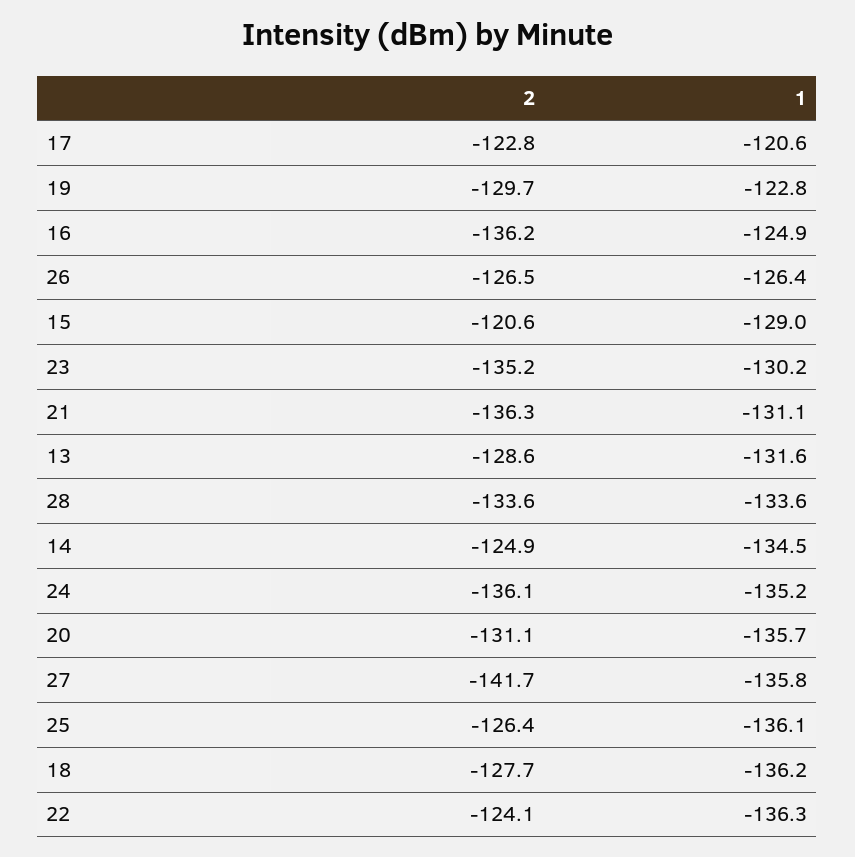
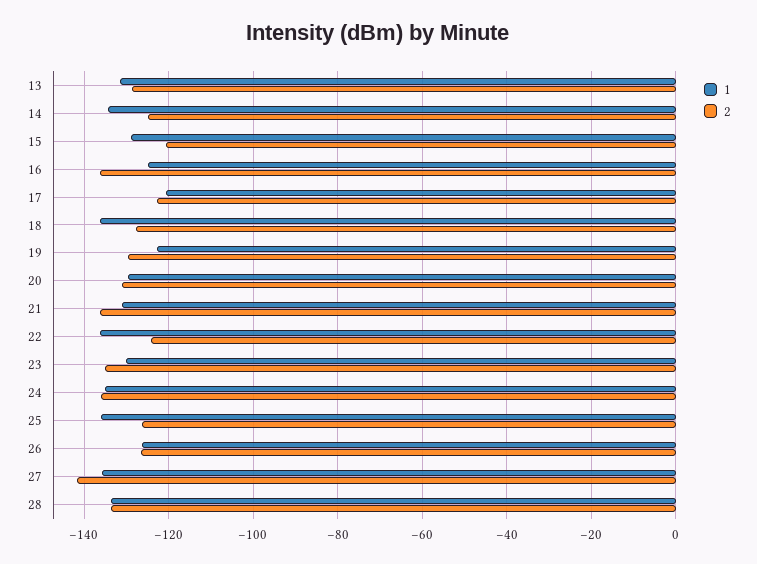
  {
    "2": {
      "17": -122.8,
      "19": -129.7,
      "16": -136.2,
      "26": -126.5,
      "15": -120.6,
      "23": -135.2,
      "21": -136.3,
      "13": -128.6,
      "28": -133.6,
      "14": -124.9,
      "24": -136.1,
      "20": -131.1,
      "27": -141.7,
      "25": -126.4,
      "18": -127.7,
      "22": -124.1
    },
    "1": {
      "17": -120.6,
      "19": -122.8,
      "16": -124.9,
      "26": -126.4,
      "15": -129,
      "23": -130.2,
      "21": -131.1,
      "13": -131.6,
      "28": -133.6,
      "14": -134.5,
      "24": -135.2,
-     "20": -135.7,
+     "20": -130,
      "27": -135.8,
      "25": -136.1,
      "18": -136.2,
      "22": -136.3
    }
  }

